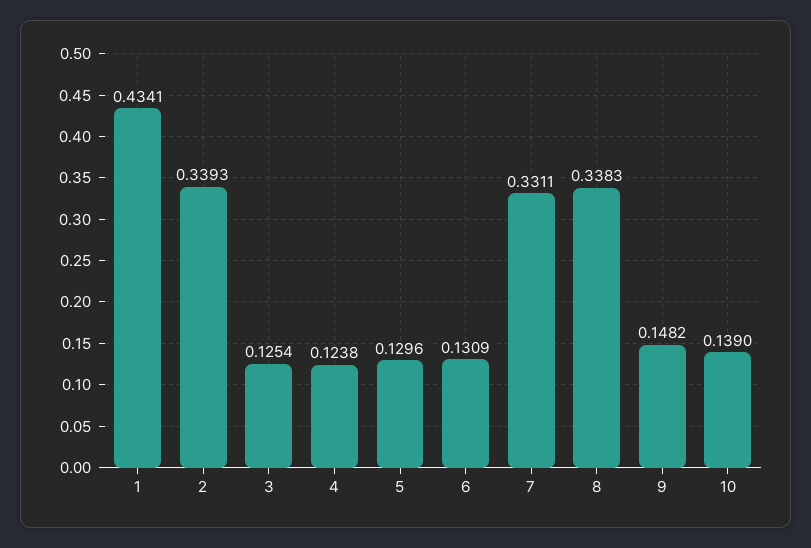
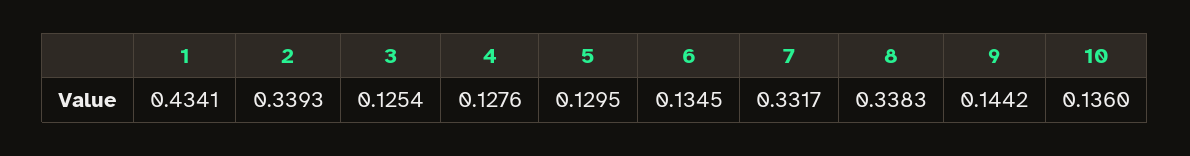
  {
    "1": 0.4341,
    "2": 0.3393,
    "3": 0.1254,
-   "4": 0.1238,
+   "4": 0.1276,
-   "5": 0.1296,
+   "5": 0.1295,
-   "6": 0.1309,
+   "6": 0.1345,
-   "7": 0.3311,
+   "7": 0.3317,
    "8": 0.3383,
-   "9": 0.1482,
+   "9": 0.1442,
-   "10": 0.139
+   "10": 0.136
  }

